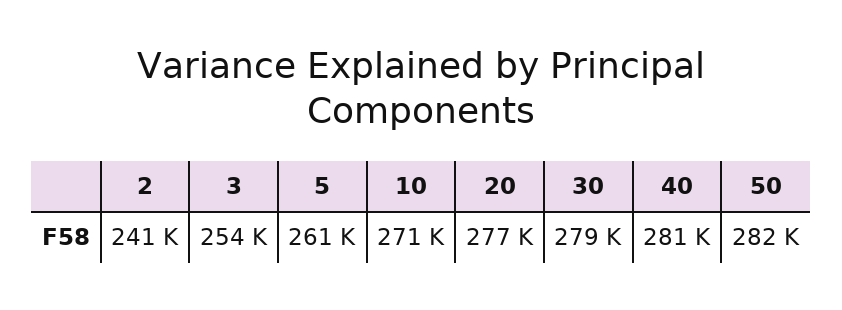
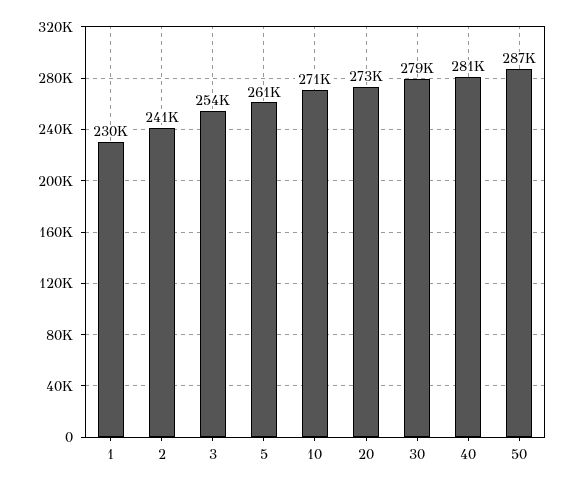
  {
    "2": 241000,
    "3": 254000,
    "5": 261000,
    "10": 271000,
-   "20": 277000,
+   "20": 273000,
    "30": 279000,
    "40": 281000,
-   "50": 282000
+   "50": 287000,
+   "1": 230000
  }

